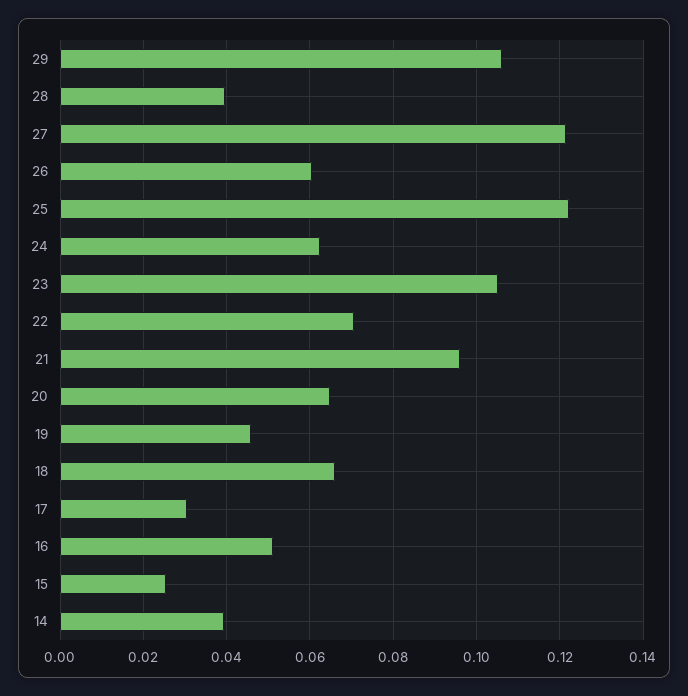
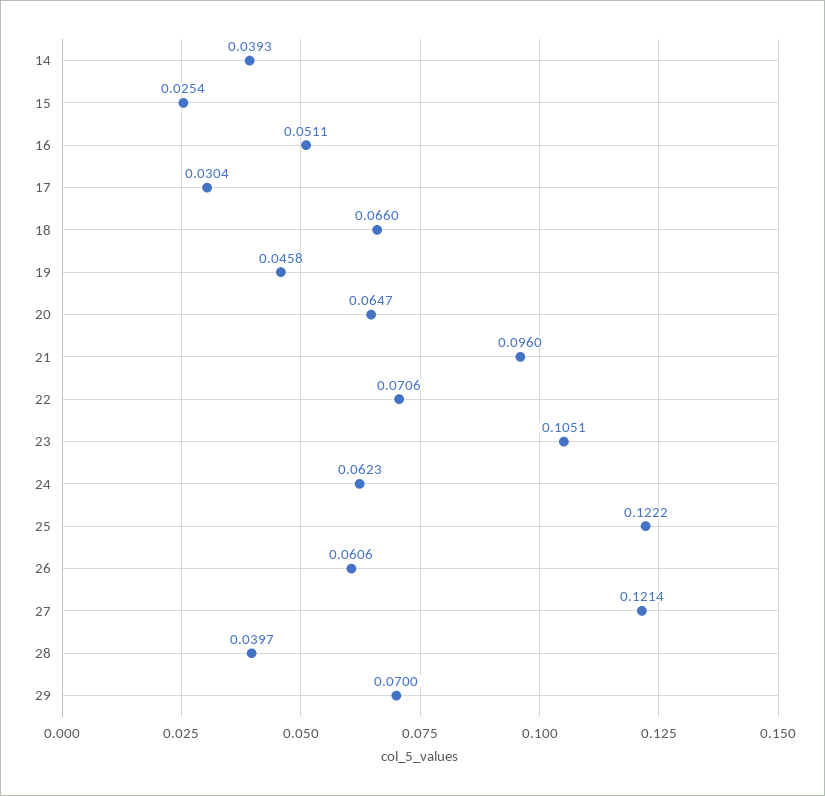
  {
-   "29": 0.106,
+   "29": 0.07,
    "28": 0.0397,
    "27": 0.1214,
    "26": 0.0606,
    "25": 0.1222,
    "24": 0.0623,
    "23": 0.1051,
    "22": 0.0706,
    "21": 0.096,
    "20": 0.0647,
    "19": 0.0458,
    "18": 0.066,
    "17": 0.0304,
    "16": 0.0511,
    "15": 0.0254,
    "14": 0.0393
  }

